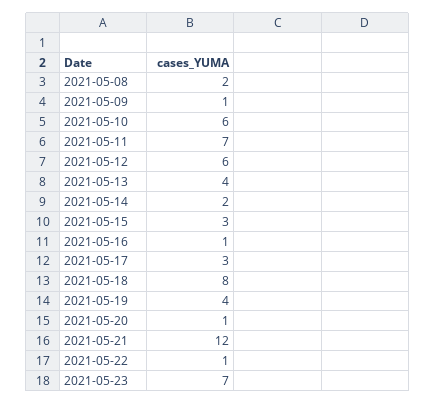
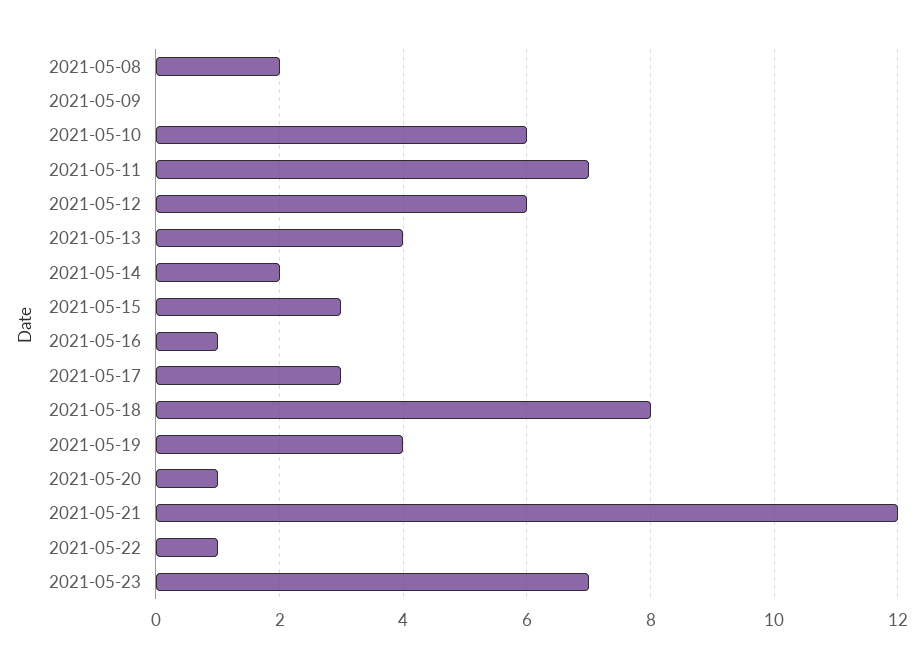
  {
    "2021-05-08": 2,
-   "2021-05-09": 1,
+   "2021-05-09": 0,
    "2021-05-10": 6,
    "2021-05-11": 7,
    "2021-05-12": 6,
    "2021-05-13": 4,
    "2021-05-14": 2,
    "2021-05-15": 3,
    "2021-05-16": 1,
    "2021-05-17": 3,
    "2021-05-18": 8,
    "2021-05-19": 4,
    "2021-05-20": 1,
    "2021-05-21": 12,
    "2021-05-22": 1,
    "2021-05-23": 7
  }

